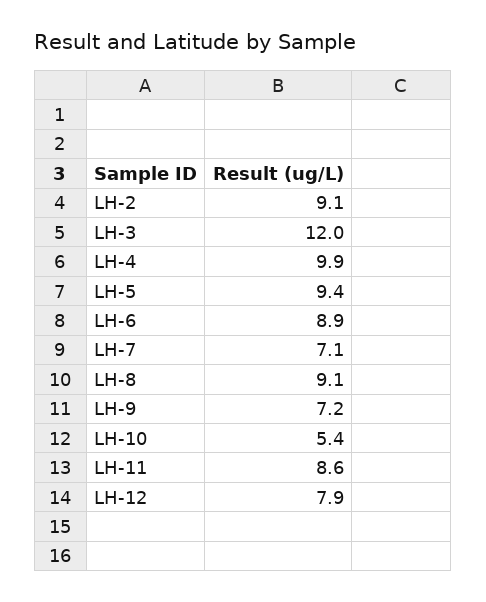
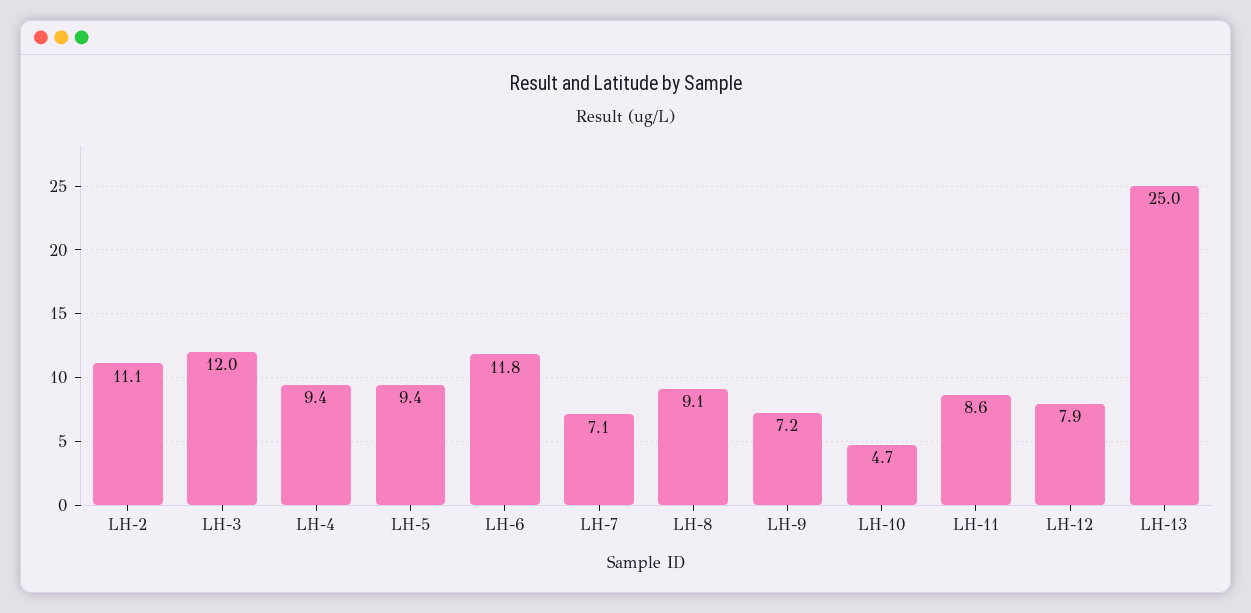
  {
-   "LH-2": 9.1,
+   "LH-2": 11.1,
    "LH-3": 12,
-   "LH-4": 9.9,
+   "LH-4": 9.4,
    "LH-5": 9.4,
-   "LH-6": 8.9,
+   "LH-6": 11.8,
    "LH-7": 7.1,
    "LH-8": 9.1,
    "LH-9": 7.2,
-   "LH-10": 5.4,
+   "LH-10": 4.7,
    "LH-11": 8.6,
-   "LH-12": 7.9
+   "LH-12": 7.9,
+   "LH-13": 25
  }

